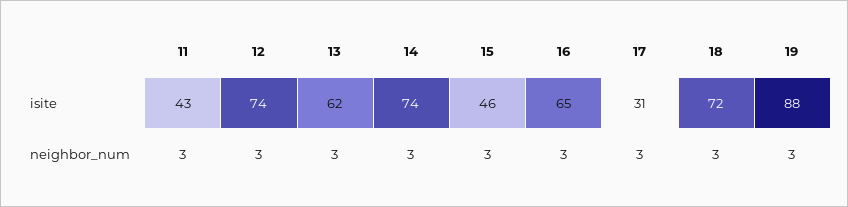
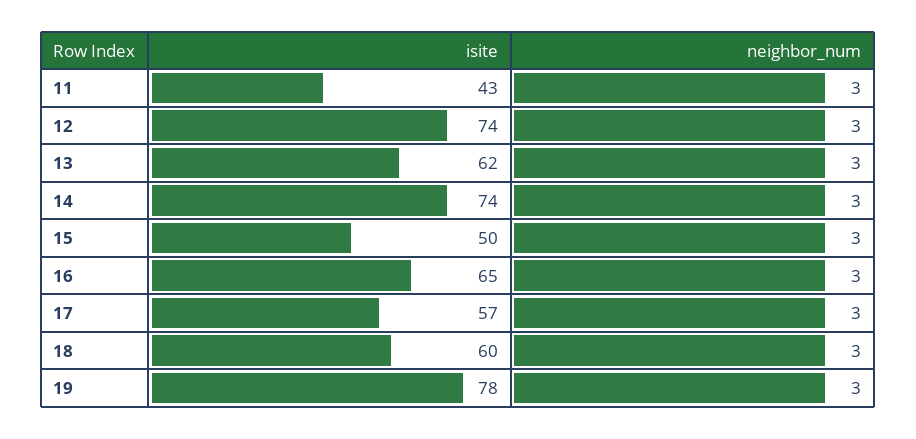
  {
    "11": {
      "isite": 43,
      "neighbor_num": 3
    },
    "12": {
      "isite": 74,
      "neighbor_num": 3
    },
    "13": {
      "isite": 62,
      "neighbor_num": 3
    },
    "14": {
      "isite": 74,
      "neighbor_num": 3
    },
    "15": {
-     "isite": 46,
+     "isite": 50,
      "neighbor_num": 3
    },
    "16": {
      "isite": 65,
      "neighbor_num": 3
    },
    "17": {
-     "isite": 31,
+     "isite": 57,
      "neighbor_num": 3
    },
    "18": {
-     "isite": 72,
+     "isite": 60,
      "neighbor_num": 3
    },
    "19": {
-     "isite": 88,
+     "isite": 78,
      "neighbor_num": 3
    }
  }

